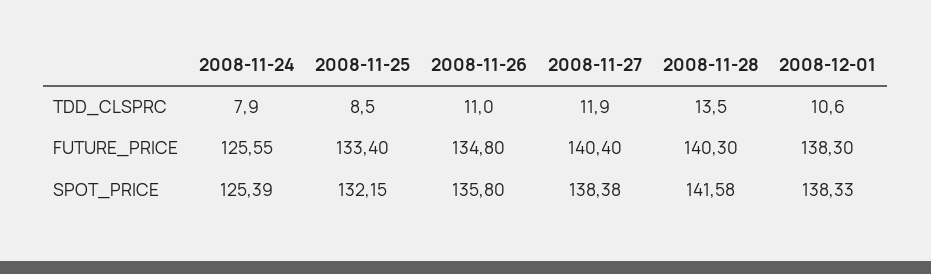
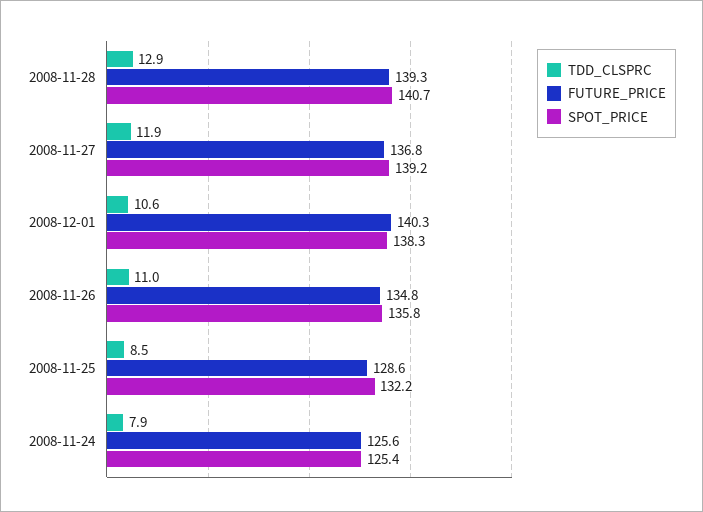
  {
    "TDD_CLSPRC": {
      "2008-11-24": 7.9,
      "2008-11-25": 8.5,
      "2008-11-26": 11,
      "2008-11-27": 11.9,
-     "2008-11-28": 13.5,
+     "2008-11-28": 12.9,
      "2008-12-01": 10.6
    },
    "FUTURE_PRICE": {
      "2008-11-24": 125.55,
-     "2008-11-25": 133.4,
+     "2008-11-25": 128.6,
      "2008-11-26": 134.8,
-     "2008-11-27": 140.4,
+     "2008-11-27": 136.8,
-     "2008-11-28": 140.3,
+     "2008-11-28": 139.3,
-     "2008-12-01": 138.3
+     "2008-12-01": 140.3
    },
    "SPOT_PRICE": {
      "2008-11-24": 125.39,
      "2008-11-25": 132.15,
      "2008-11-26": 135.8,
-     "2008-11-27": 138.38,
+     "2008-11-27": 139.2,
-     "2008-11-28": 141.58,
+     "2008-11-28": 140.7,
      "2008-12-01": 138.33
    }
  }

